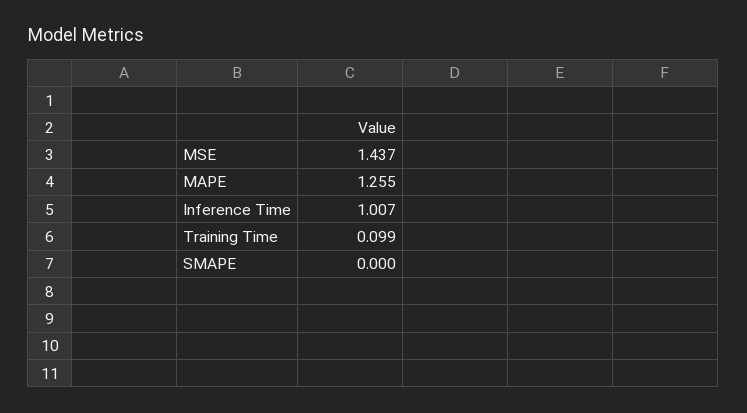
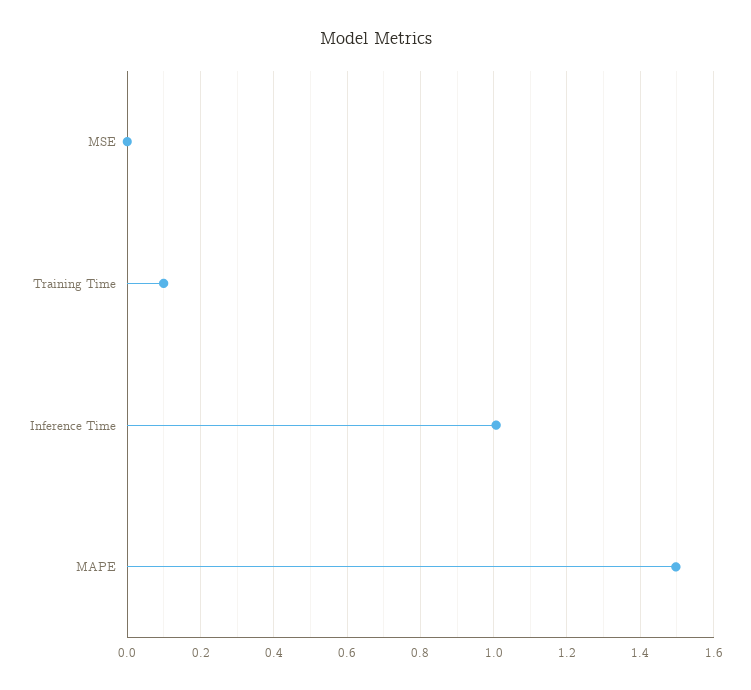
  {
-   "MSE": 1.437,
+   "MSE": 0,
-   "MAPE": 1.255,
+   "MAPE": 1.5,
    "Inference Time": 1.007,
-   "Training Time": 0.099,
+   "Training Time": 0.099
-   "SMAPE": 0
  }

